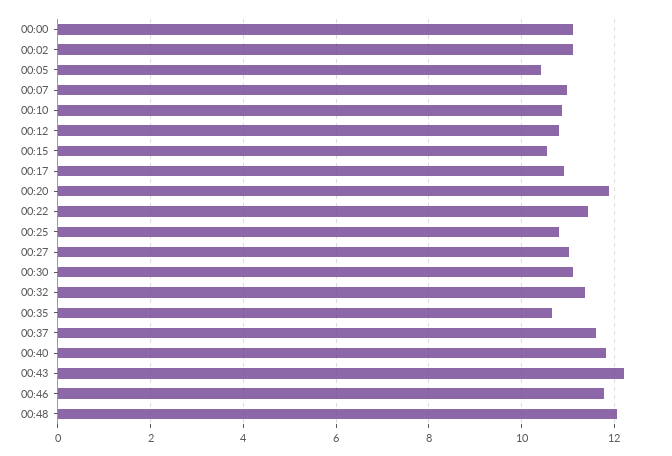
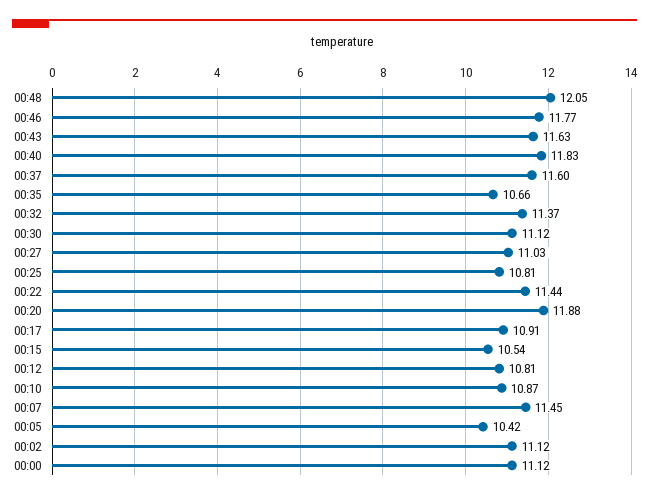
  {
    "00:00": 11.12,
    "00:02": 11.12,
    "00:05": 10.42,
-   "00:07": 11,
+   "00:07": 11.45,
    "00:10": 10.87,
    "00:12": 10.81,
    "00:15": 10.54,
    "00:17": 10.91,
    "00:20": 11.88,
    "00:22": 11.44,
    "00:25": 10.81,
    "00:27": 11.03,
    "00:30": 11.12,
    "00:32": 11.37,
    "00:35": 10.66,
    "00:37": 11.6,
    "00:40": 11.83,
-   "00:43": 12.2,
+   "00:43": 11.63,
    "00:46": 11.77,
    "00:48": 12.05
  }

